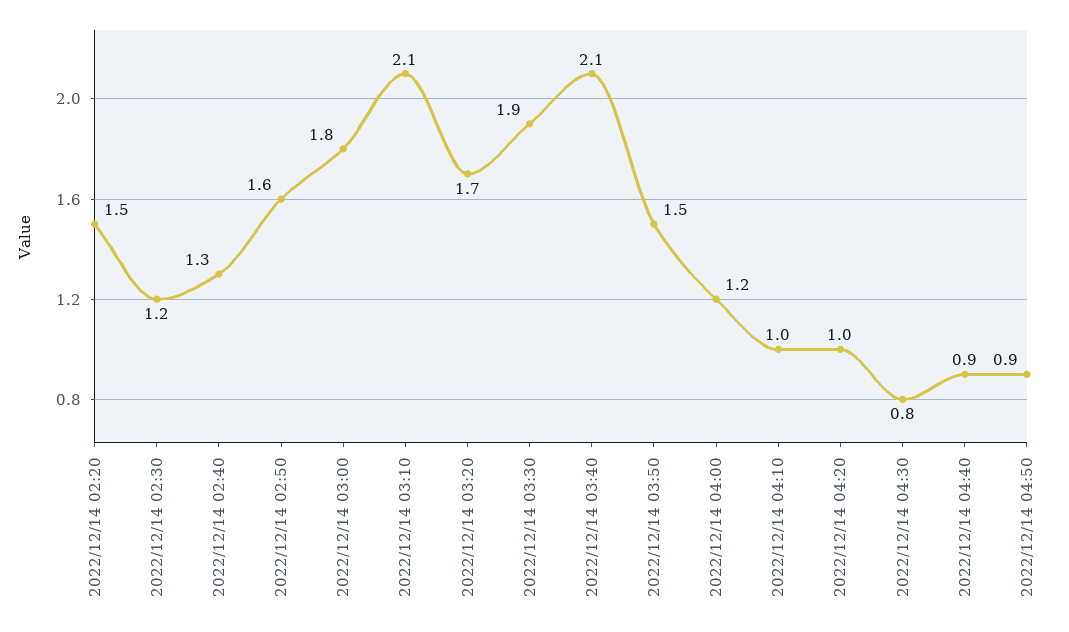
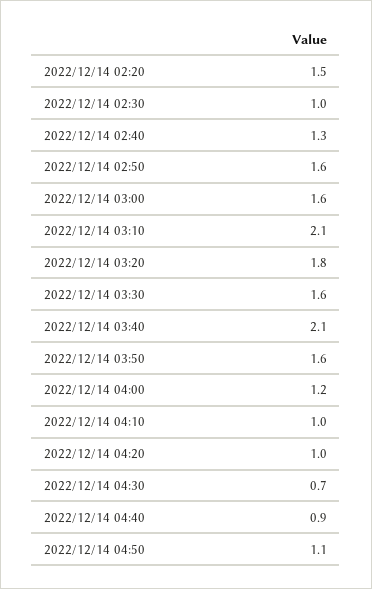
  {
    "2022/12/14 02:20": 1.5,
-   "2022/12/14 02:30": 1.2,
+   "2022/12/14 02:30": 1,
    "2022/12/14 02:40": 1.3,
    "2022/12/14 02:50": 1.6,
-   "2022/12/14 03:00": 1.8,
+   "2022/12/14 03:00": 1.6,
    "2022/12/14 03:10": 2.1,
-   "2022/12/14 03:20": 1.7,
+   "2022/12/14 03:20": 1.8,
-   "2022/12/14 03:30": 1.9,
+   "2022/12/14 03:30": 1.6,
    "2022/12/14 03:40": 2.1,
-   "2022/12/14 03:50": 1.5,
+   "2022/12/14 03:50": 1.6,
    "2022/12/14 04:00": 1.2,
    "2022/12/14 04:10": 1,
    "2022/12/14 04:20": 1,
-   "2022/12/14 04:30": 0.8,
+   "2022/12/14 04:30": 0.7,
    "2022/12/14 04:40": 0.9,
-   "2022/12/14 04:50": 0.9
+   "2022/12/14 04:50": 1.1
  }

